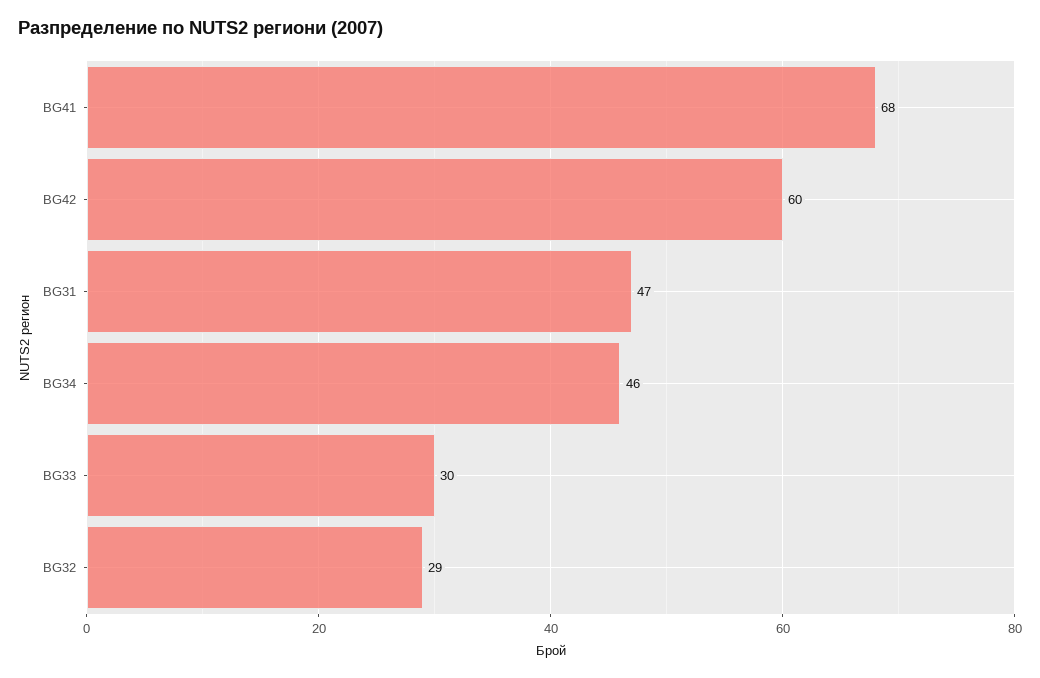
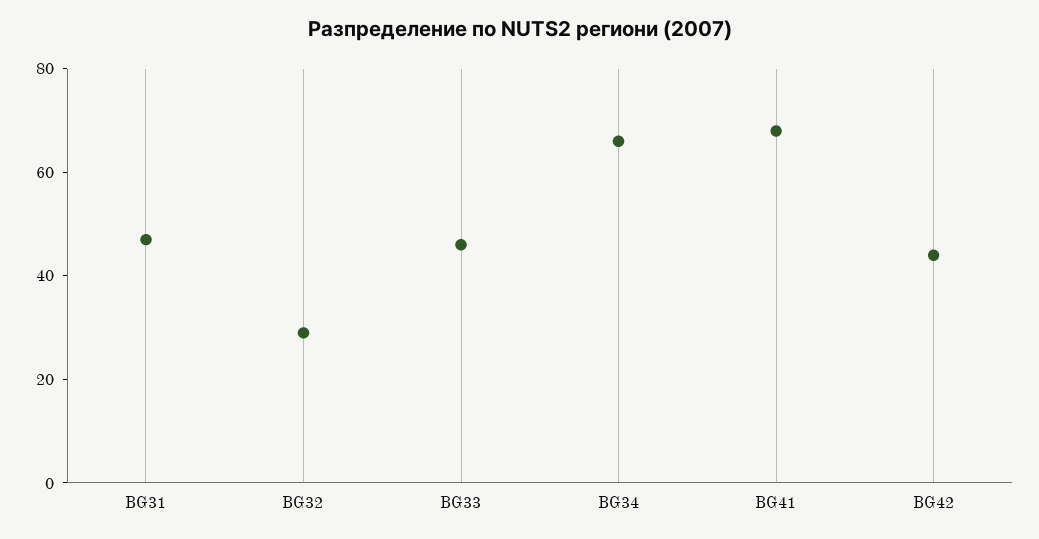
  {
    "BG41": 68,
-   "BG42": 60,
+   "BG42": 45,
    "BG31": 47,
-   "BG34": 46,
+   "BG34": 65,
-   "BG33": 30,
+   "BG33": 45,
    "BG32": 29
  }

